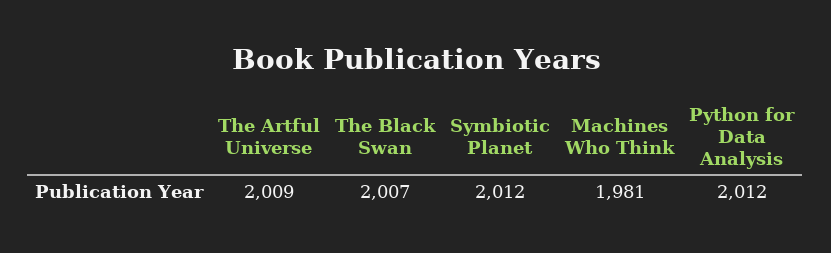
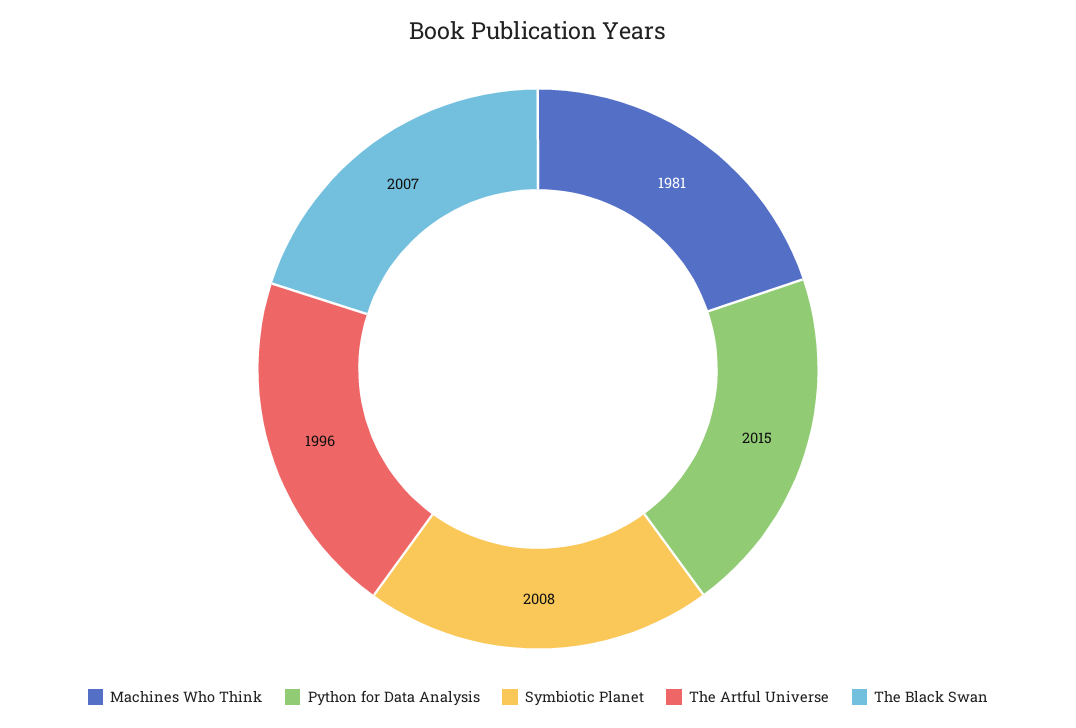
  {
-   "The Artful Universe": 2009,
+   "The Artful Universe": 1996,
    "The Black Swan": 2007,
-   "Symbiotic Planet": 2012,
+   "Symbiotic Planet": 2008,
    "Machines Who Think": 1981,
-   "Python for Data Analysis": 2012
+   "Python for Data Analysis": 2015
  }

